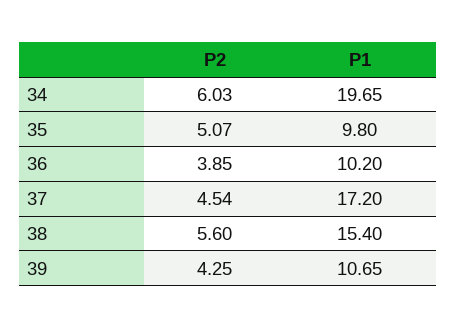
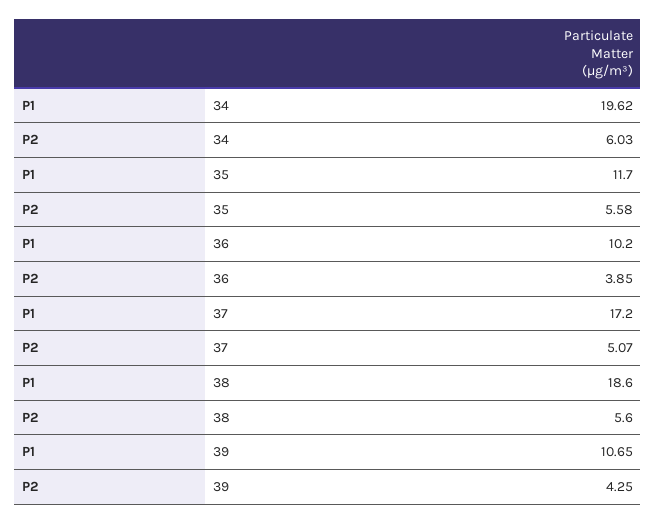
  {
    "P2": {
      "34": 6.03,
-     "35": 5.07,
+     "35": 5.58,
      "36": 3.85,
-     "37": 4.54,
+     "37": 5.07,
      "38": 5.6,
      "39": 4.25
    },
    "P1": {
-     "34": 19.65,
+     "34": 19.62,
-     "35": 9.8,
+     "35": 11.7,
      "36": 10.2,
      "37": 17.2,
-     "38": 15.4,
+     "38": 18.6,
      "39": 10.65
    }
  }

